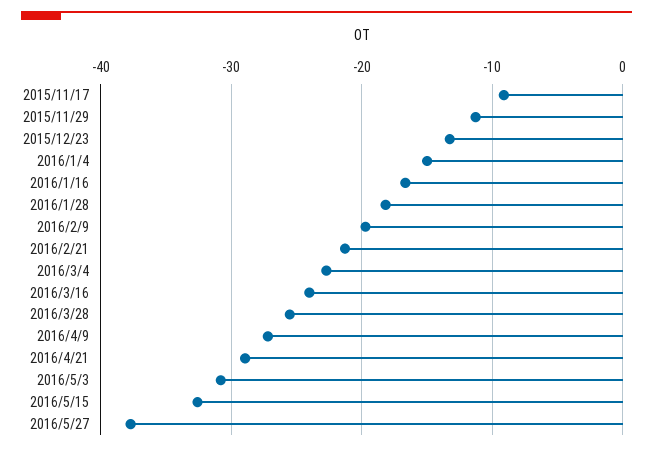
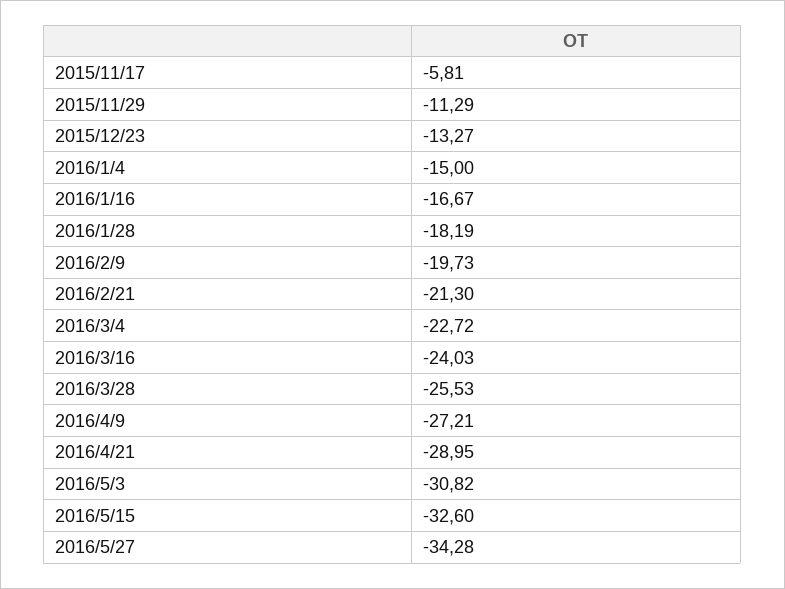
  {
-   "2015/11/17": -9,
+   "2015/11/17": -5.81,
    "2015/11/29": -11.29,
    "2015/12/23": -13.27,
    "2016/1/4": -15,
    "2016/1/16": -16.67,
    "2016/1/28": -18.19,
    "2016/2/9": -19.73,
    "2016/2/21": -21.3,
    "2016/3/4": -22.72,
    "2016/3/16": -24.03,
    "2016/3/28": -25.53,
    "2016/4/9": -27.21,
    "2016/4/21": -28.95,
    "2016/5/3": -30.82,
    "2016/5/15": -32.6,
-   "2016/5/27": -38
+   "2016/5/27": -34.28
  }

